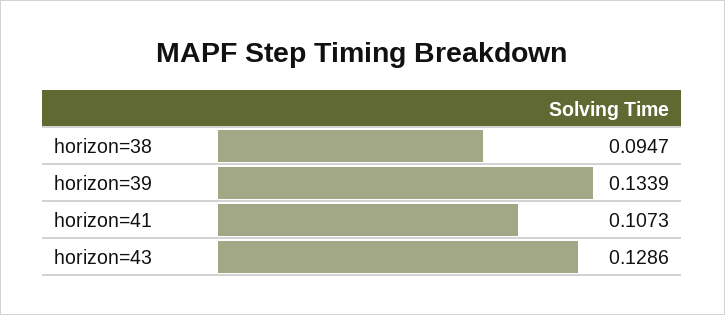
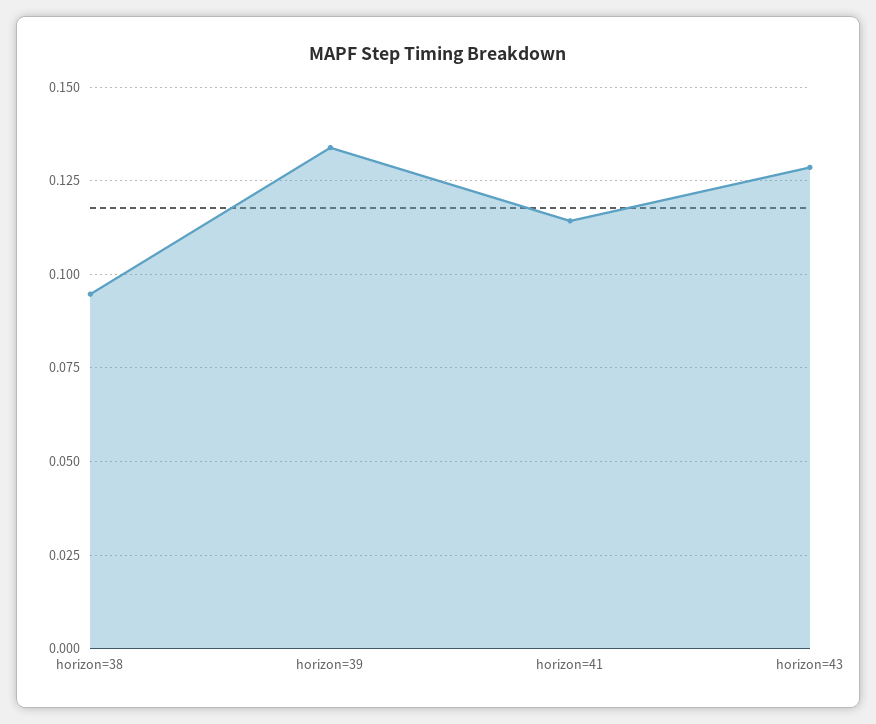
  {
    "horizon=38": 0.0947,
    "horizon=39": 0.1339,
-   "horizon=41": 0.1073,
+   "horizon=41": 0.115,
    "horizon=43": 0.1286
  }

